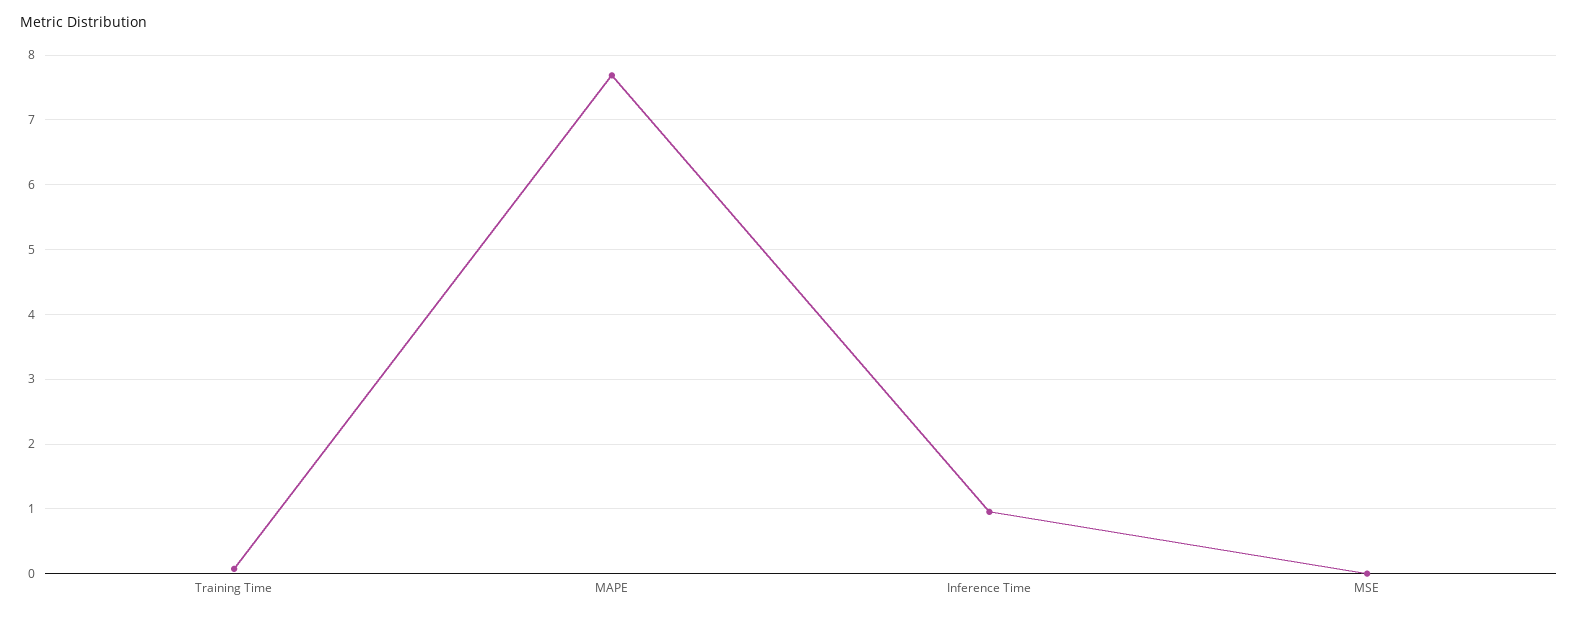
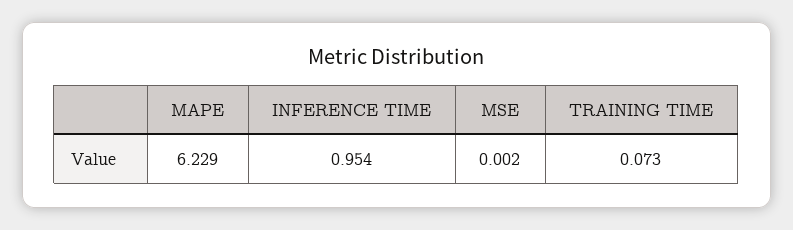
  {
    "Training Time": 0.073,
-   "MAPE": 7.7,
+   "MAPE": 6.229,
    "Inference Time": 0.954,
    "MSE": 0.002
  }

